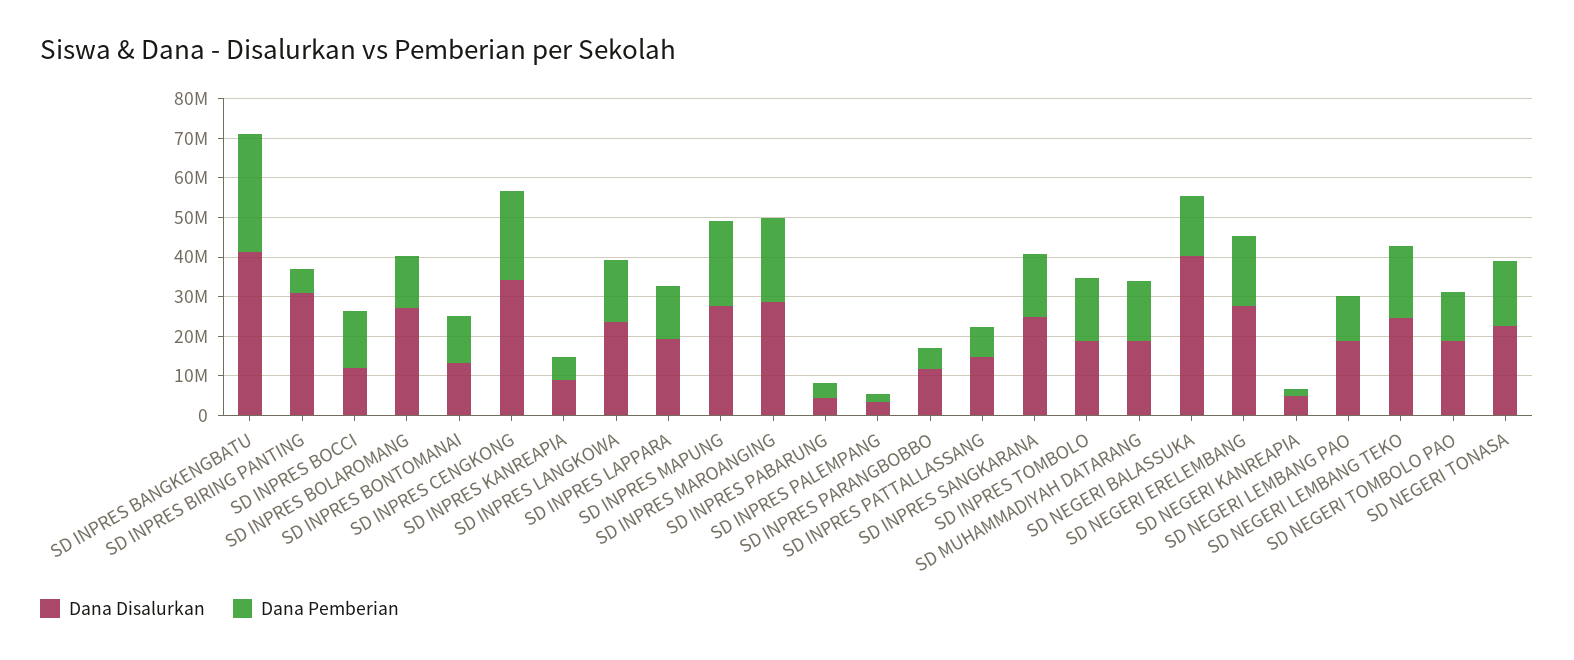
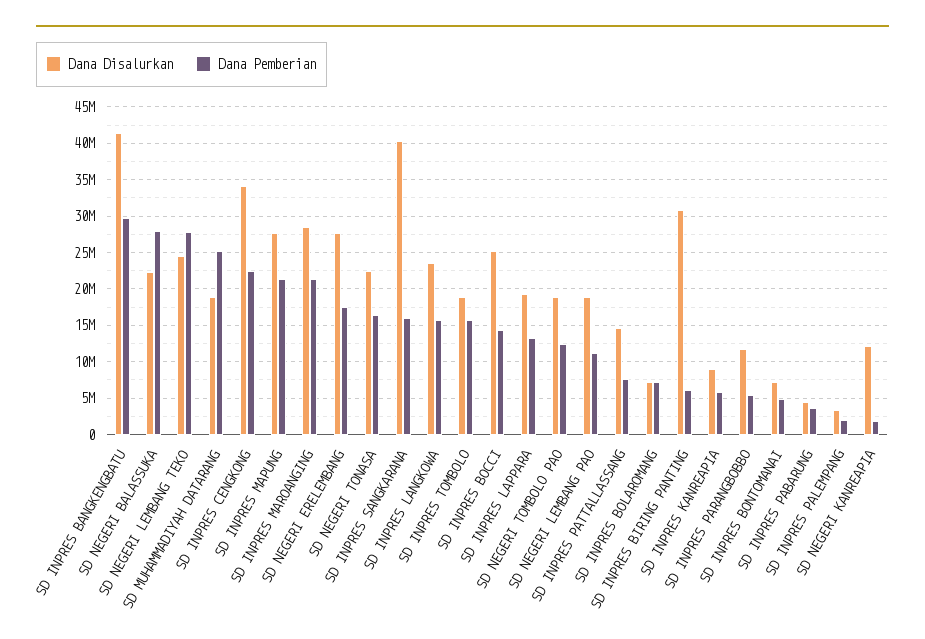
  {
    "Dana Disalurkan": {
      "SD INPRES BANGKENGBATU": 41000000,
      "SD INPRES BIRING PANTING": 31000000,
-     "SD INPRES BOCCI": 12500000,
+     "SD INPRES BOCCI": 25000000,
-     "SD INPRES BOLAROMANG": 27500000,
+     "SD INPRES BOLAROMANG": 7000000,
-     "SD INPRES BONTOMANAI": 12500000,
+     "SD INPRES BONTOMANAI": 7000000,
      "SD INPRES CENGKONG": 34000000,
      "SD INPRES KANREAPIA": 9000000,
      "SD INPRES LANGKOWA": 24000000,
      "SD INPRES LAPPARA": 19000000,
      "SD INPRES MAPUNG": 28000000,
      "SD INPRES MAROANGING": 29000000,
      "SD INPRES PABARUNG": 5000000,
      "SD INPRES PALEMPANG": 3000000,
      "SD INPRES PARANGBOBBO": 12000000,
      "SD INPRES PATTALLASSANG": 15000000,
-     "SD INPRES SANGKARANA": 25000000,
+     "SD INPRES SANGKARANA": 40000000,
      "SD INPRES TOMBOLO": 19000000,
      "SD MUHAMMADIYAH DATARANG": 19000000,
-     "SD NEGERI BALASSUKA": 40000000,
+     "SD NEGERI BALASSUKA": 22000000,
      "SD NEGERI ERELEMBANG": 28000000,
-     "SD NEGERI KANREAPIA": 5000000,
+     "SD NEGERI KANREAPIA": 12000000,
      "SD NEGERI LEMBANG PAO": 19000000,
      "SD NEGERI LEMBANG TEKO": 25000000,
      "SD NEGERI TOMBOLO PAO": 19000000,
      "SD NEGERI TONASA": 23000000
    },
    "Dana Pemberian": {
      "SD INPRES BANGKENGBATU": 30000000,
      "SD INPRES BIRING PANTING": 6000000,
      "SD INPRES BOCCI": 14000000,
-     "SD INPRES BOLAROMANG": 12500000,
+     "SD INPRES BOLAROMANG": 7000000,
-     "SD INPRES BONTOMANAI": 12500000,
+     "SD INPRES BONTOMANAI": 5000000,
      "SD INPRES CENGKONG": 23000000,
      "SD INPRES KANREAPIA": 6000000,
      "SD INPRES LANGKOWA": 16000000,
      "SD INPRES LAPPARA": 13000000,
      "SD INPRES MAPUNG": 21000000,
      "SD INPRES MAROANGING": 21000000,
      "SD INPRES PABARUNG": 4000000,
      "SD INPRES PALEMPANG": 2000000,
      "SD INPRES PARANGBOBBO": 5000000,
      "SD INPRES PATTALLASSANG": 8000000,
      "SD INPRES SANGKARANA": 16000000,
      "SD INPRES TOMBOLO": 16000000,
-     "SD MUHAMMADIYAH DATARANG": 15000000,
+     "SD MUHAMMADIYAH DATARANG": 25000000,
-     "SD NEGERI BALASSUKA": 15000000,
+     "SD NEGERI BALASSUKA": 28000000,
      "SD NEGERI ERELEMBANG": 18000000,
      "SD NEGERI KANREAPIA": 2000000,
      "SD NEGERI LEMBANG PAO": 11000000,
-     "SD NEGERI LEMBANG TEKO": 17500000,
+     "SD NEGERI LEMBANG TEKO": 28000000,
      "SD NEGERI TOMBOLO PAO": 12000000,
      "SD NEGERI TONASA": 16000000
    }
  }

